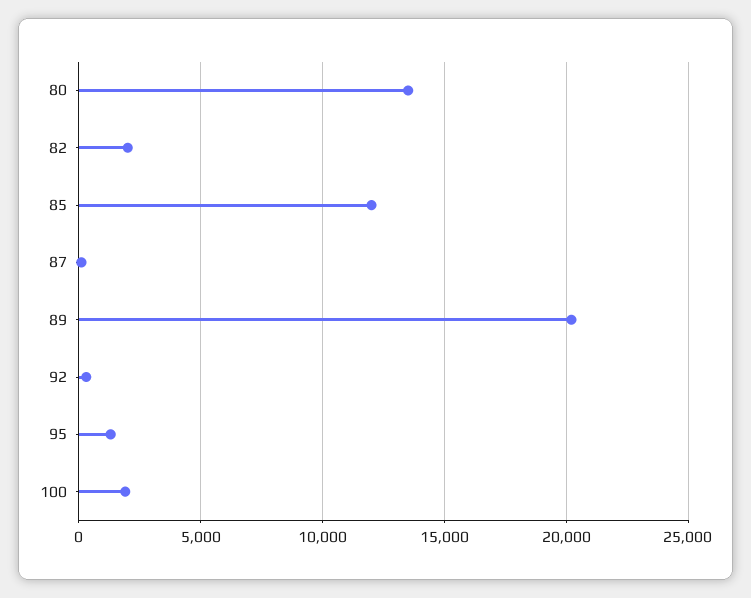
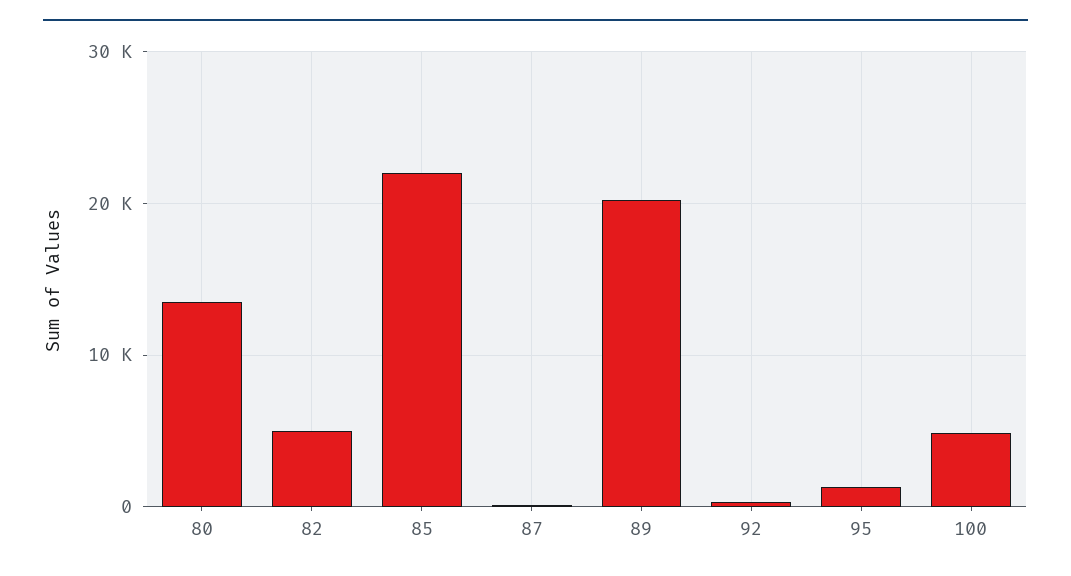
  {
    "80": 13500,
-   "82": 2000,
+   "82": 5000,
-   "85": 12000,
+   "85": 22000,
    "87": 0,
    "89": 20000,
    "92": 500,
    "95": 1500,
-   "100": 2000
+   "100": 5000
  }

